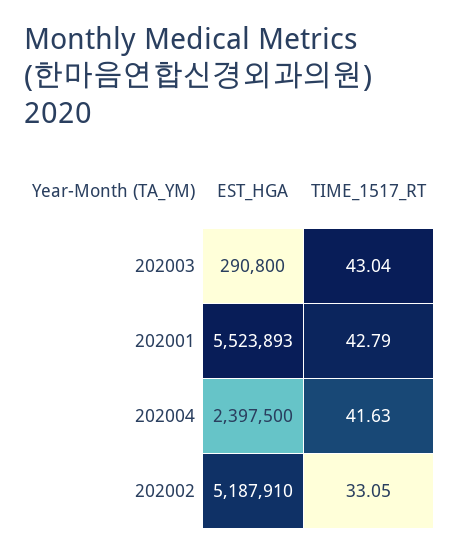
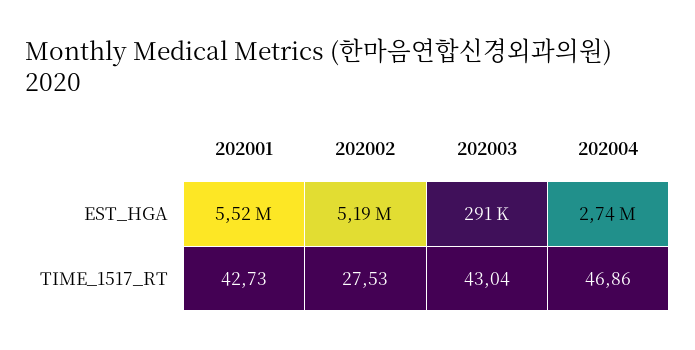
  {
    "EST_HGA": {
      "202003": 290800,
      "202001": 5523893,
-     "202004": 2397500,
+     "202004": 2740000,
      "202002": 5187910
    },
    "TIME_1517_RT": {
      "202003": 43.04,
-     "202001": 42.79,
+     "202001": 42.73,
-     "202004": 41.63,
+     "202004": 46.86,
-     "202002": 33.05
+     "202002": 27.53
    }
  }

